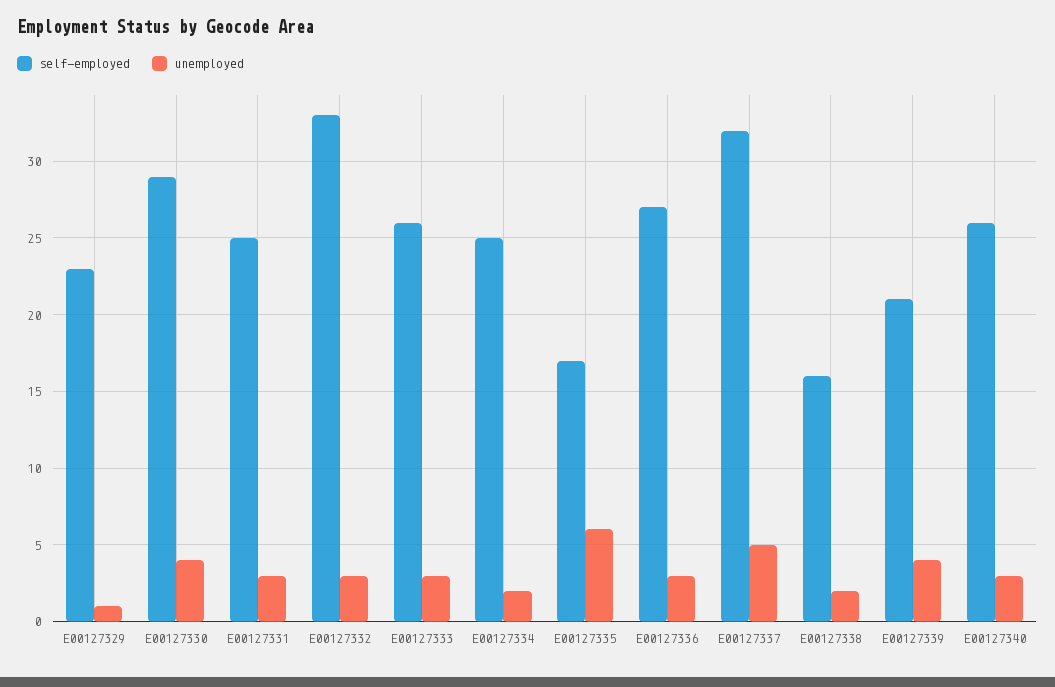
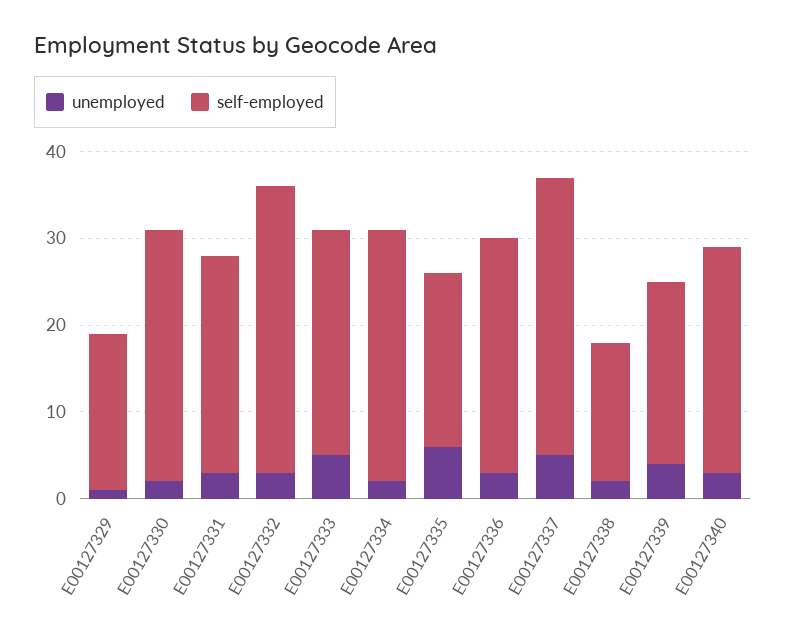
  {
    "self-employed": {
-     "E00127329": 23,
+     "E00127329": 18,
      "E00127330": 29,
      "E00127331": 25,
      "E00127332": 33,
      "E00127333": 26,
-     "E00127334": 25,
+     "E00127334": 29,
-     "E00127335": 17,
+     "E00127335": 20,
      "E00127336": 27,
      "E00127337": 32,
      "E00127338": 16,
      "E00127339": 21,
      "E00127340": 26
    },
    "unemployed": {
      "E00127329": 1,
-     "E00127330": 4,
+     "E00127330": 2,
      "E00127331": 3,
      "E00127332": 3,
-     "E00127333": 3,
+     "E00127333": 5,
      "E00127334": 2,
      "E00127335": 6,
      "E00127336": 3,
      "E00127337": 5,
      "E00127338": 2,
      "E00127339": 4,
      "E00127340": 3
    }
  }

